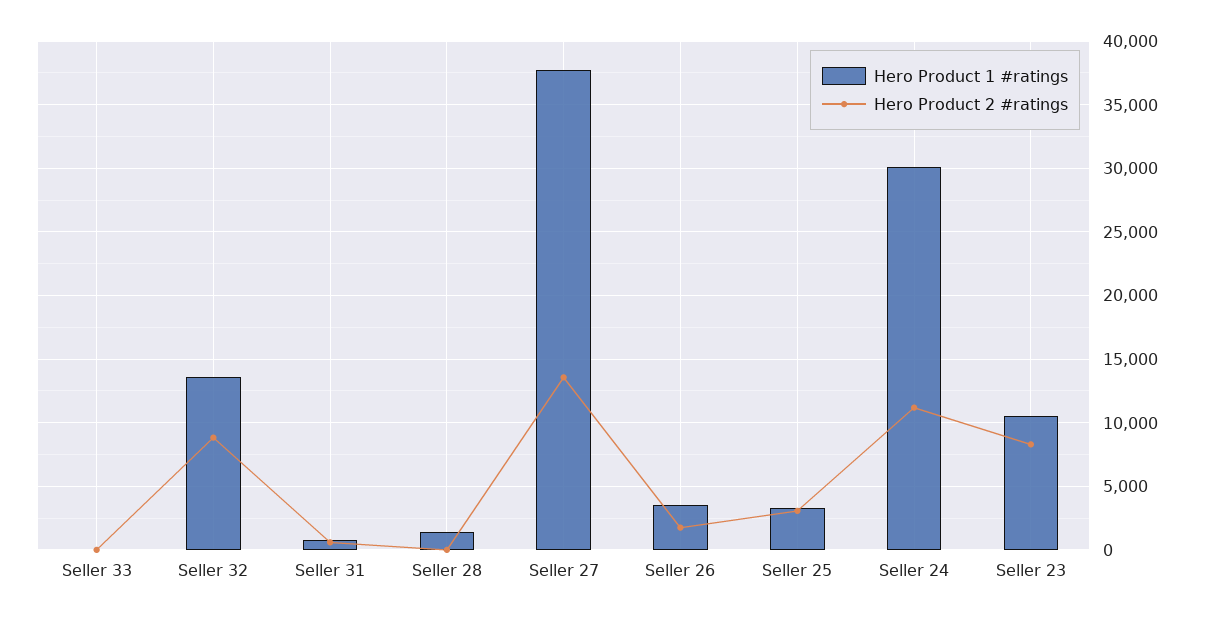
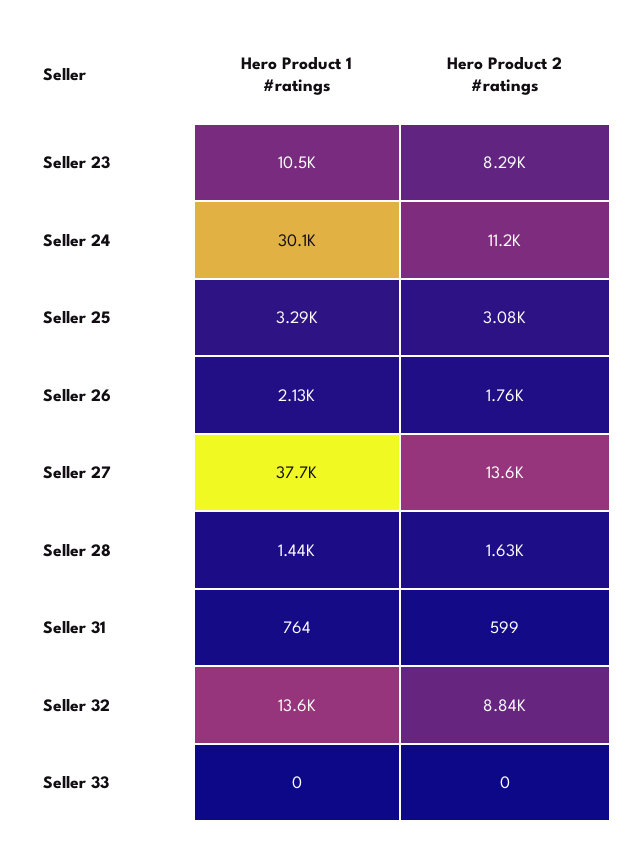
  {
    "Hero Product 1 #ratings": {
      "Seller 33": 0,
      "Seller 32": 13600,
      "Seller 31": 764,
      "Seller 28": 1440,
      "Seller 27": 37700,
-     "Seller 26": 3500,
+     "Seller 26": 2130,
      "Seller 25": 3290,
      "Seller 24": 30100,
      "Seller 23": 10500
    },
    "Hero Product 2 #ratings": {
      "Seller 33": 0,
      "Seller 32": 8840,
      "Seller 31": 599,
-     "Seller 28": 0,
+     "Seller 28": 1630,
      "Seller 27": 13600,
      "Seller 26": 1760,
      "Seller 25": 3080,
      "Seller 24": 11200,
      "Seller 23": 8290
    }
  }

